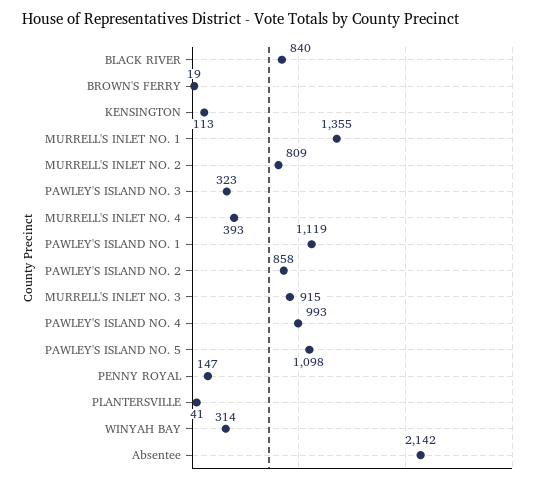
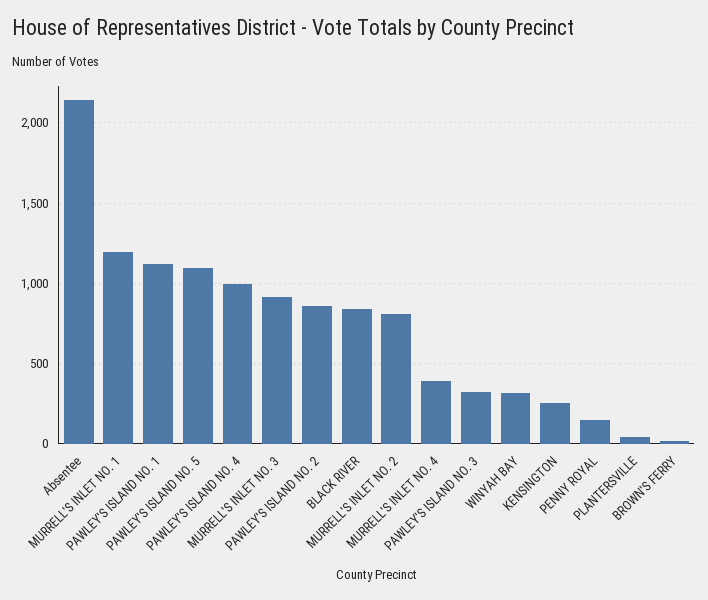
  {
    "BLACK RIVER": 840,
    "BROWN'S FERRY": 19,
-   "KENSINGTON": 113,
+   "KENSINGTON": 250,
-   "MURRELL'S INLET NO. 1": 1355,
+   "MURRELL'S INLET NO. 1": 1200,
    "MURRELL'S INLET NO. 2": 809,
    "PAWLEY'S ISLAND NO. 3": 323,
    "MURRELL'S INLET NO. 4": 393,
    "PAWLEY'S ISLAND NO. 1": 1119,
    "PAWLEY'S ISLAND NO. 2": 858,
    "MURRELL'S INLET NO. 3": 915,
    "PAWLEY'S ISLAND NO. 4": 993,
    "PAWLEY'S ISLAND NO. 5": 1098,
    "PENNY ROYAL": 147,
    "PLANTERSVILLE": 41,
    "WINYAH BAY": 314,
    "Absentee": 2142
  }

